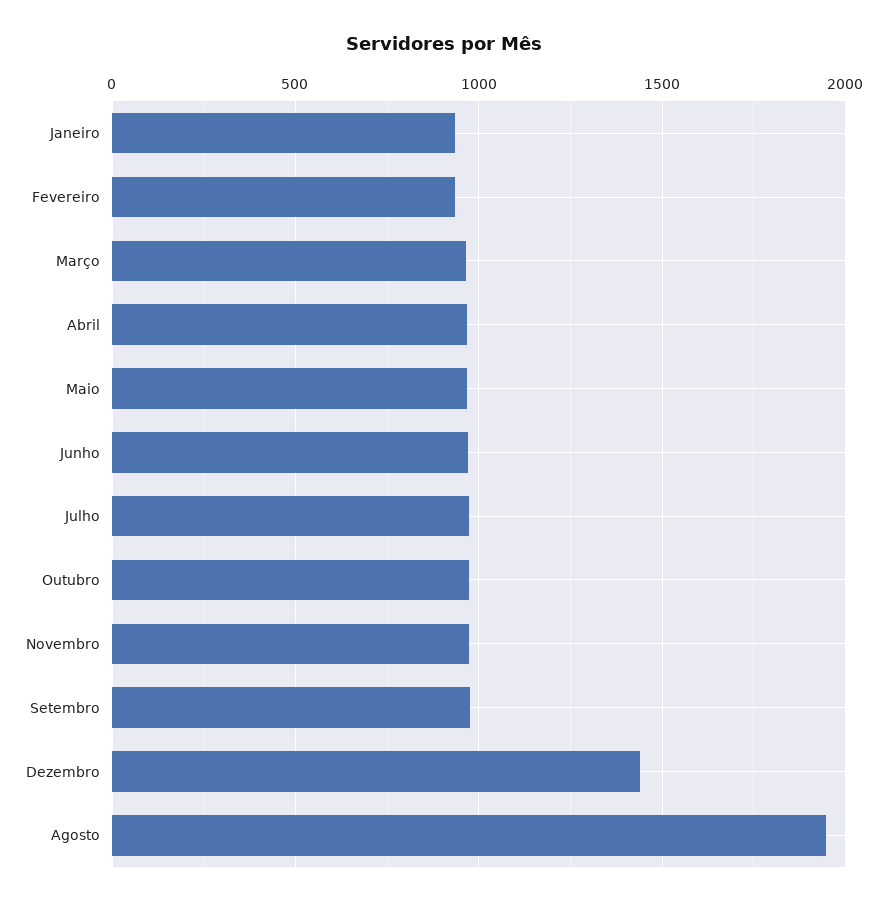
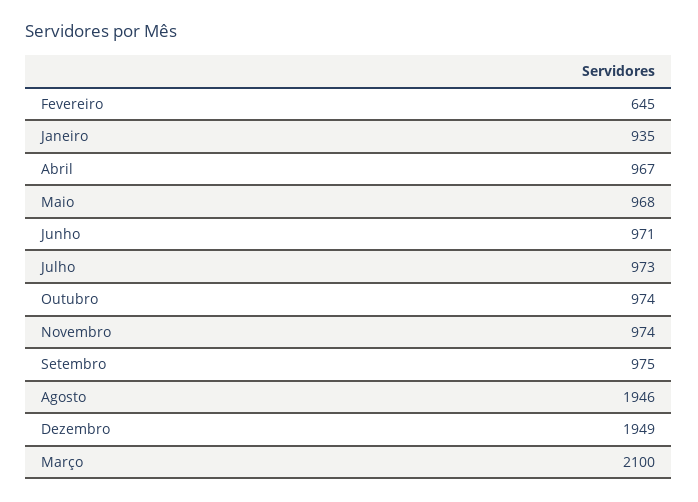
  {
    "Janeiro": 935,
-   "Fevereiro": 950,
+   "Fevereiro": 645,
-   "Março": 950,
+   "Março": 2100,
    "Abril": 967,
    "Maio": 968,
    "Junho": 971,
    "Julho": 973,
    "Outubro": 974,
    "Novembro": 974,
    "Setembro": 975,
-   "Dezembro": 1450,
+   "Dezembro": 1949,
    "Agosto": 1946
  }

